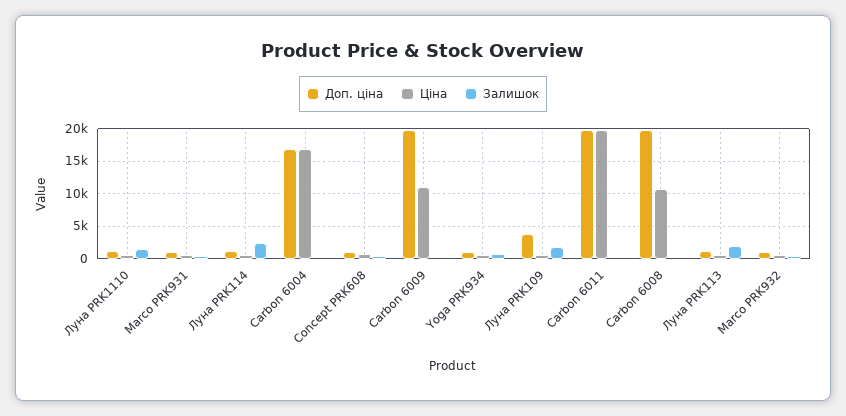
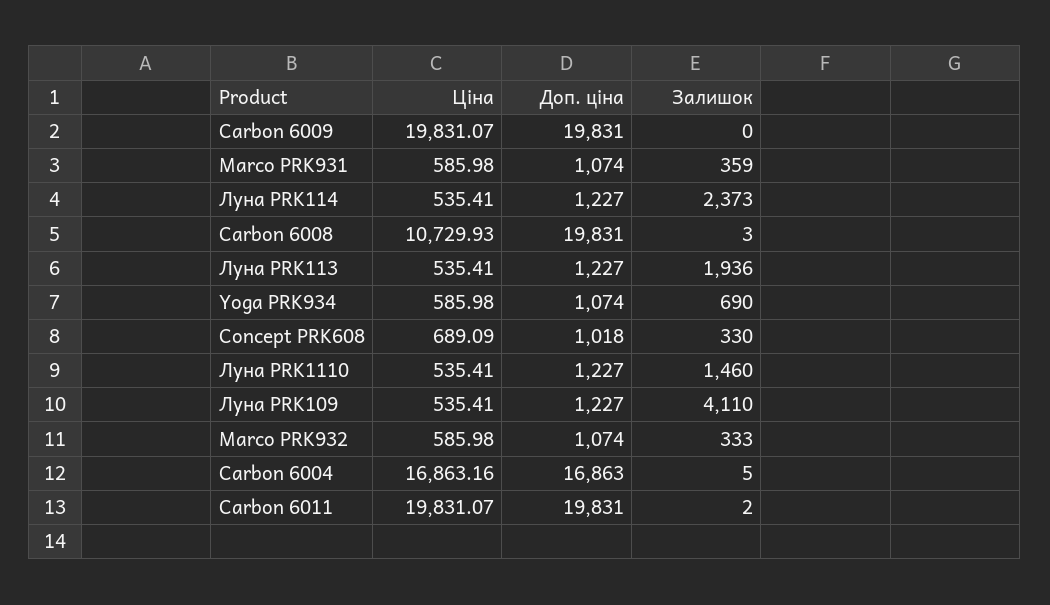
  {
    "Доп. ціна": {
      "Луна PRK1110": 1227,
      "Marco PRK931": 1074,
      "Луна PRK114": 1227,
      "Carbon 6004": 16863,
      "Concept PRK608": 1018,
      "Carbon 6009": 19831,
      "Yoga PRK934": 1074,
-     "Луна PRK109": 4000,
+     "Луна PRK109": 1227,
      "Carbon 6011": 19831,
      "Carbon 6008": 19831,
      "Луна PRK113": 1227,
      "Marco PRK932": 1074
    },
    "Ціна": {
      "Луна PRK1110": 535.41,
      "Marco PRK931": 585.98,
      "Луна PRK114": 535.41,
      "Carbon 6004": 16863.16,
      "Concept PRK608": 689.09,
-     "Carbon 6009": 11000,
+     "Carbon 6009": 19831.07,
      "Yoga PRK934": 585.98,
      "Луна PRK109": 535.41,
      "Carbon 6011": 19831.07,
      "Carbon 6008": 10729.93,
      "Луна PRK113": 535.41,
      "Marco PRK932": 585.98
    },
    "Залишок": {
      "Луна PRK1110": 1460,
      "Marco PRK931": 359,
      "Луна PRK114": 2373,
      "Carbon 6004": 5,
      "Concept PRK608": 330,
      "Carbon 6009": 0,
      "Yoga PRK934": 690,
-     "Луна PRK109": 2000,
+     "Луна PRK109": 4110,
      "Carbon 6011": 2,
      "Carbon 6008": 3,
      "Луна PRK113": 1936,
      "Marco PRK932": 333
    }
  }

